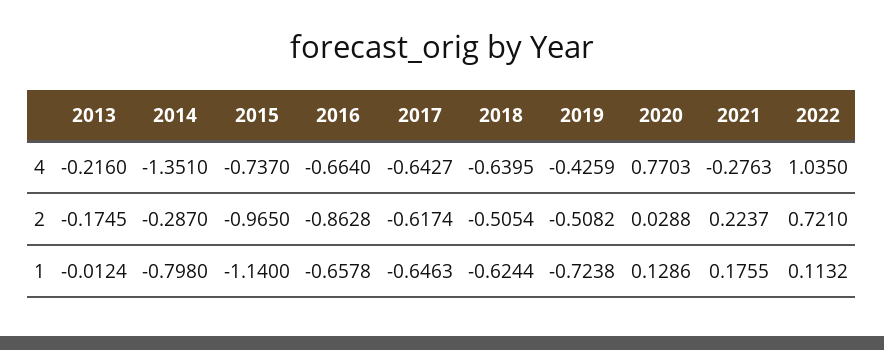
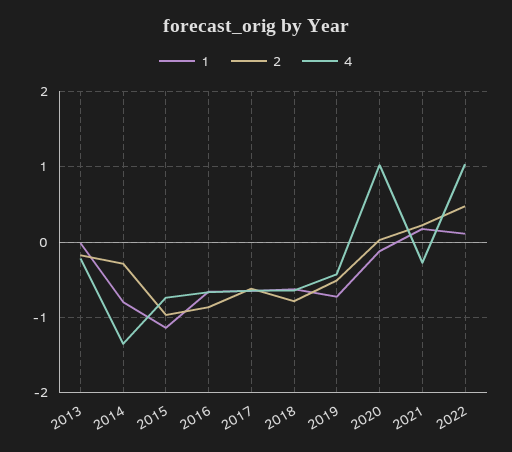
  {
    "4": {
      "2013": -0.216,
      "2014": -1.351,
      "2015": -0.737,
      "2016": -0.664,
      "2017": -0.6427,
      "2018": -0.6395,
      "2019": -0.4259,
-     "2020": 0.7703,
+     "2020": 1,
      "2021": -0.2763,
      "2022": 1.035
    },
    "2": {
      "2013": -0.1745,
      "2014": -0.287,
      "2015": -0.965,
      "2016": -0.8628,
      "2017": -0.6174,
-     "2018": -0.5054,
+     "2018": -0.8,
      "2019": -0.5082,
      "2020": 0.0288,
      "2021": 0.2237,
-     "2022": 0.721
+     "2022": 0.5
    },
    "1": {
      "2013": -0.0124,
      "2014": -0.798,
      "2015": -1.14,
      "2016": -0.6578,
      "2017": -0.6463,
      "2018": -0.6244,
      "2019": -0.7238,
-     "2020": 0.1286,
+     "2020": -0.1,
      "2021": 0.1755,
      "2022": 0.1132
    }
  }

